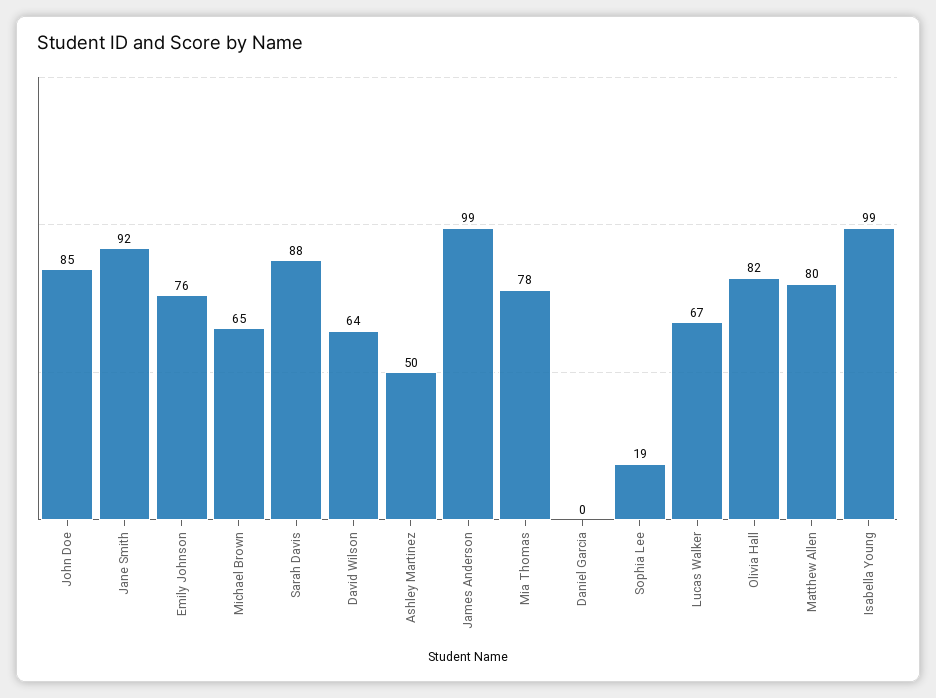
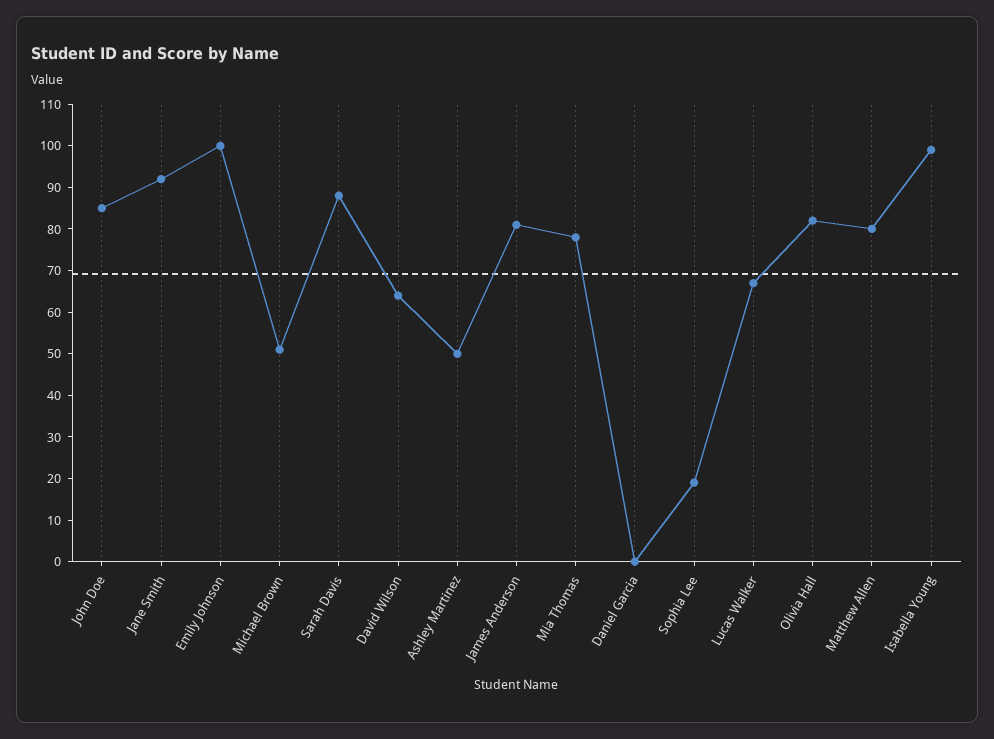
  {
    "John Doe": 85,
    "Jane Smith": 92,
-   "Emily Johnson": 76,
+   "Emily Johnson": 100,
-   "Michael Brown": 65,
+   "Michael Brown": 50,
    "Sarah Davis": 88,
    "David Wilson": 64,
    "Ashley Martinez": 50,
-   "James Anderson": 99,
+   "James Anderson": 80,
    "Mia Thomas": 78,
    "Daniel Garcia": 0,
    "Sophia Lee": 19,
    "Lucas Walker": 67,
    "Olivia Hall": 82,
    "Matthew Allen": 80,
    "Isabella Young": 99
  }

